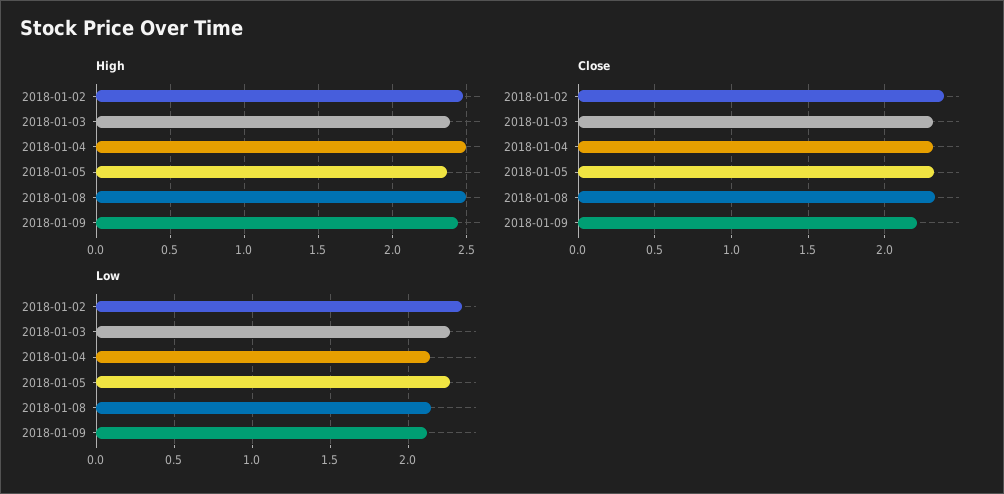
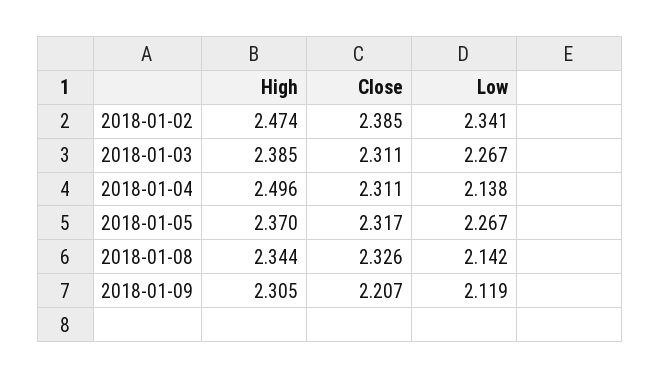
  {
    "High": {
      "2018-01-02": 2.474,
      "2018-01-03": 2.385,
      "2018-01-04": 2.496,
      "2018-01-05": 2.37,
-     "2018-01-08": 2.5,
+     "2018-01-08": 2.344,
-     "2018-01-09": 2.45
+     "2018-01-09": 2.305
    },
    "Close": {
      "2018-01-02": 2.385,
      "2018-01-03": 2.311,
      "2018-01-04": 2.311,
      "2018-01-05": 2.317,
      "2018-01-08": 2.326,
      "2018-01-09": 2.207
    },
    "Low": {
      "2018-01-02": 2.341,
      "2018-01-03": 2.267,
      "2018-01-04": 2.138,
      "2018-01-05": 2.267,
      "2018-01-08": 2.142,
      "2018-01-09": 2.119
    }
  }

